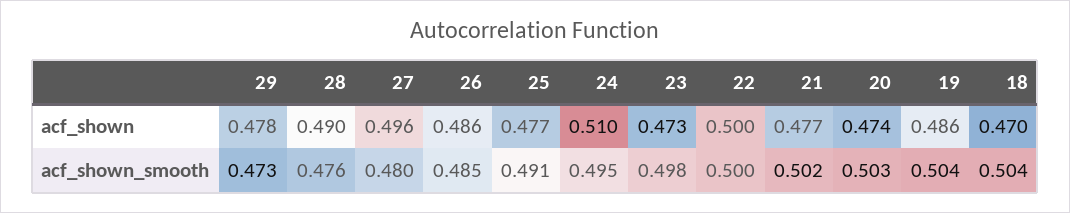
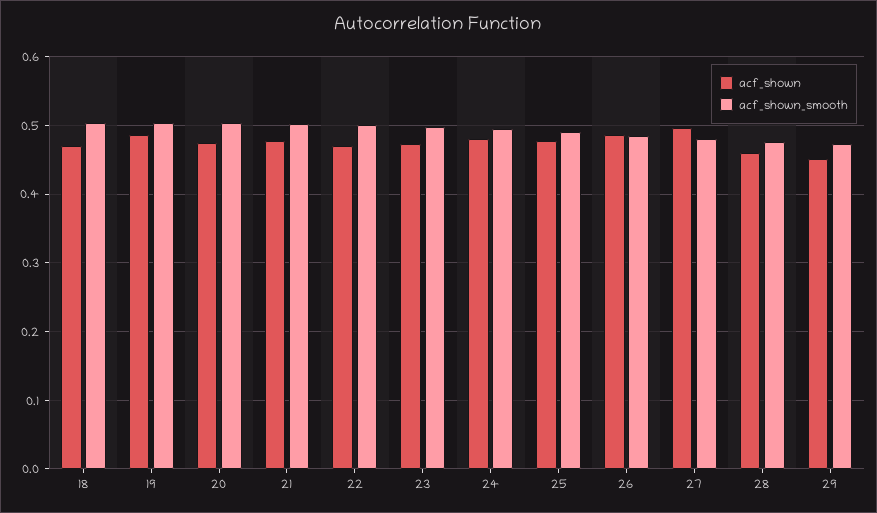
  {
    "acf_shown": {
-     "29": 0.478,
+     "29": 0.45,
-     "28": 0.49,
+     "28": 0.46,
      "27": 0.496,
      "26": 0.486,
      "25": 0.477,
-     "24": 0.51,
+     "24": 0.48,
      "23": 0.473,
-     "22": 0.5,
+     "22": 0.47,
      "21": 0.477,
      "20": 0.474,
      "19": 0.486,
      "18": 0.47
    },
    "acf_shown_smooth": {
      "29": 0.473,
      "28": 0.476,
      "27": 0.48,
      "26": 0.485,
      "25": 0.491,
      "24": 0.495,
      "23": 0.498,
      "22": 0.5,
      "21": 0.502,
      "20": 0.503,
      "19": 0.504,
      "18": 0.504
    }
  }

